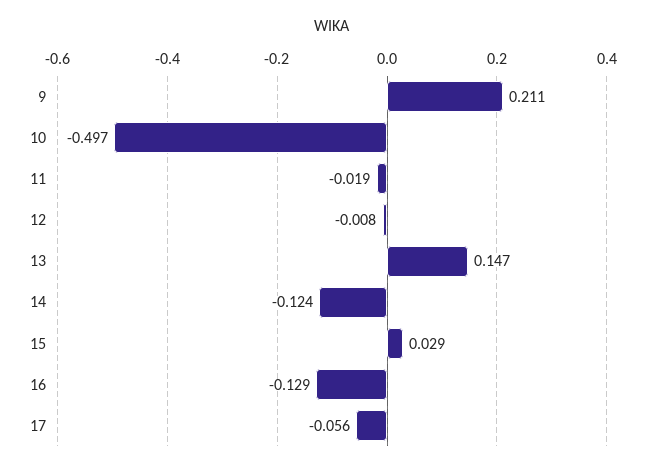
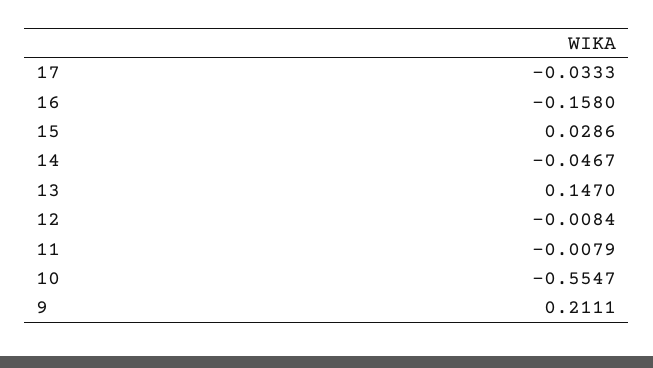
  {
    "9": 0.2111,
-   "10": -0.497,
+   "10": -0.5547,
-   "11": -0.019,
+   "11": -0.0079,
    "12": -0.0084,
    "13": 0.147,
-   "14": -0.124,
+   "14": -0.0467,
    "15": 0.0286,
-   "16": -0.129,
+   "16": -0.158,
-   "17": -0.056
+   "17": -0.0333
  }

